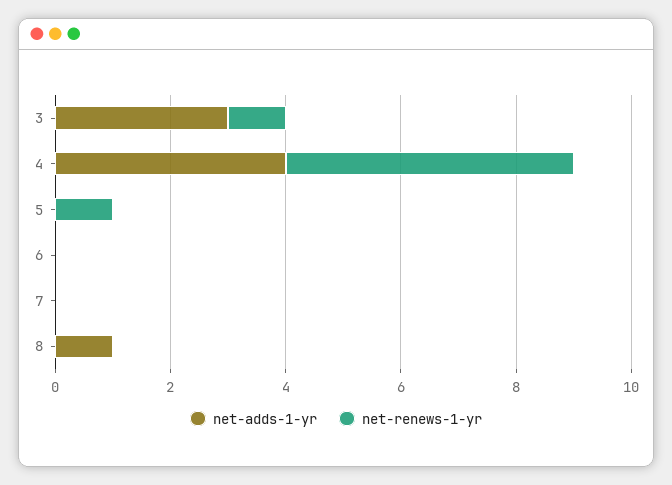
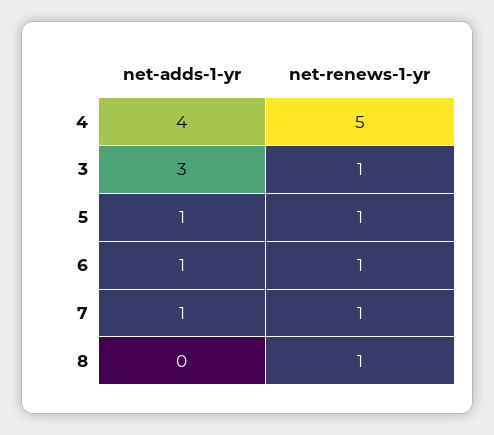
  {
    "net-adds-1-yr": {
      "3": 3,
      "4": 4,
-     "5": 0,
+     "5": 1,
-     "6": 0,
+     "6": 1,
-     "7": 0,
+     "7": 1,
-     "8": 1
+     "8": 0
    },
    "net-renews-1-yr": {
      "3": 1,
      "4": 5,
      "5": 1,
-     "6": 0,
+     "6": 1,
-     "7": 0,
+     "7": 1,
-     "8": 0
+     "8": 1
    }
  }

